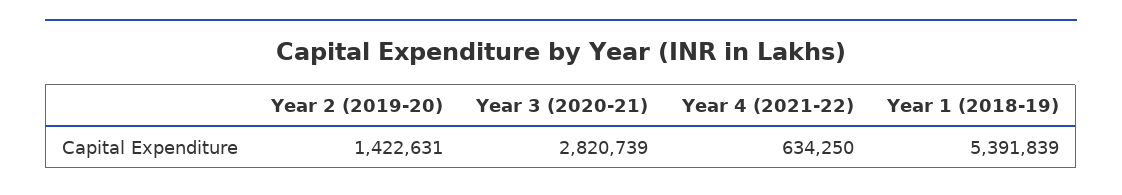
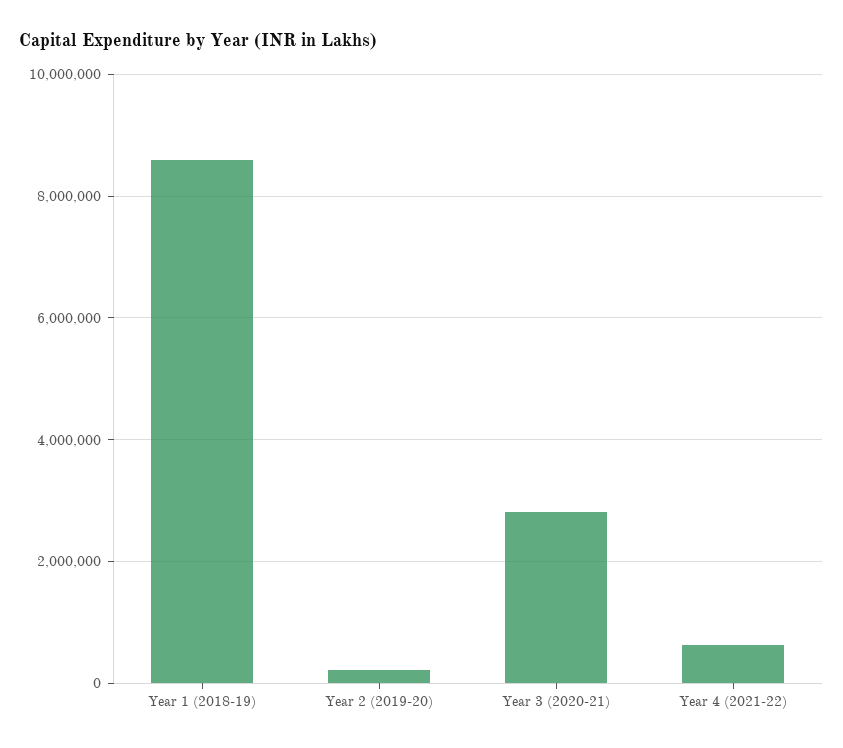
  {
-   "Year 2 (2019-20)": 1422631,
+   "Year 2 (2019-20)": 200000,
    "Year 3 (2020-21)": 2820739,
    "Year 4 (2021-22)": 634250,
-   "Year 1 (2018-19)": 5391839
+   "Year 1 (2018-19)": 8600000
  }

